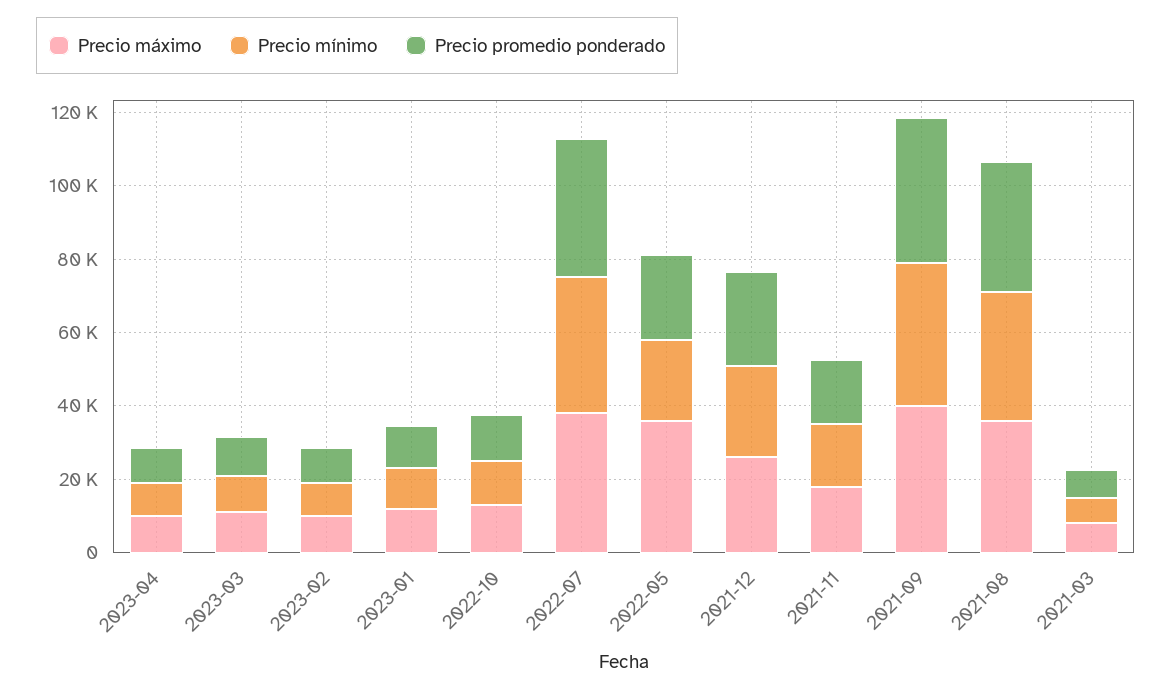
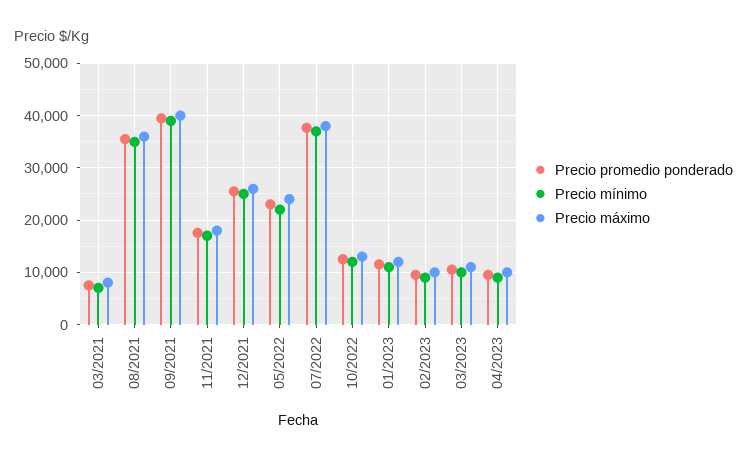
  {
    "Precio máximo": {
      "2023-04": 10000,
      "2023-03": 12000,
      "2023-02": 10000,
      "2023-01": 12000,
      "2022-10": 14000,
      "2022-07": 38000,
-     "2022-05": 35000,
+     "2022-05": 24000,
      "2021-12": 26000,
      "2021-11": 18000,
      "2021-09": 40000,
      "2021-08": 36000,
      "2021-03": 8000
    },
    "Precio mínimo": {
      "2023-04": 10000,
      "2023-03": 10000,
      "2023-02": 10000,
      "2023-01": 12000,
      "2022-10": 12000,
      "2022-07": 38000,
      "2022-05": 22000,
      "2021-12": 26000,
      "2021-11": 18000,
      "2021-09": 40000,
      "2021-08": 36000,
      "2021-03": 8000
    },
    "Precio promedio ponderado": {
      "2023-04": 10000,
      "2023-03": 10000,
      "2023-02": 10000,
      "2023-01": 12000,
      "2022-10": 12000,
      "2022-07": 38000,
      "2022-05": 24000,
      "2021-12": 26000,
      "2021-11": 18000,
      "2021-09": 40000,
      "2021-08": 36000,
      "2021-03": 8000
    }
  }

